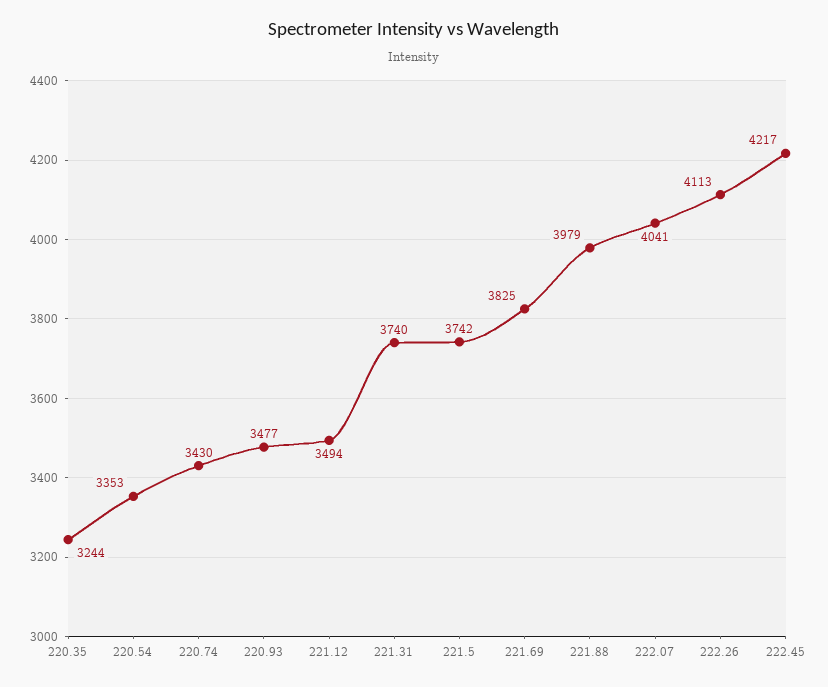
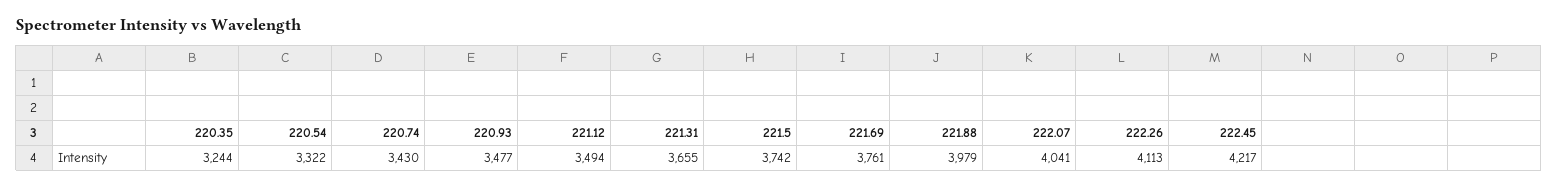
  {
    "220.35": 3244,
-   "220.54": 3353,
+   "220.54": 3322,
    "220.74": 3430,
    "220.93": 3477,
    "221.12": 3494,
-   "221.31": 3740,
+   "221.31": 3655,
    "221.5": 3742,
-   "221.69": 3825,
+   "221.69": 3761,
    "221.88": 3979,
    "222.07": 4041,
    "222.26": 4113,
    "222.45": 4217
  }

